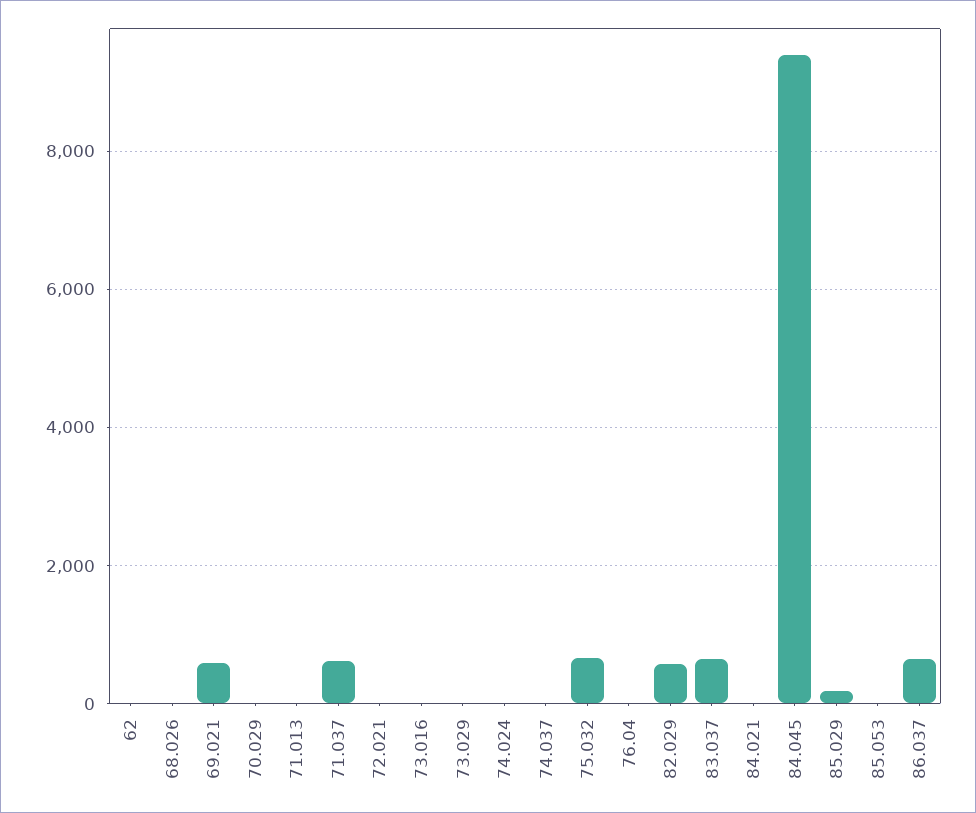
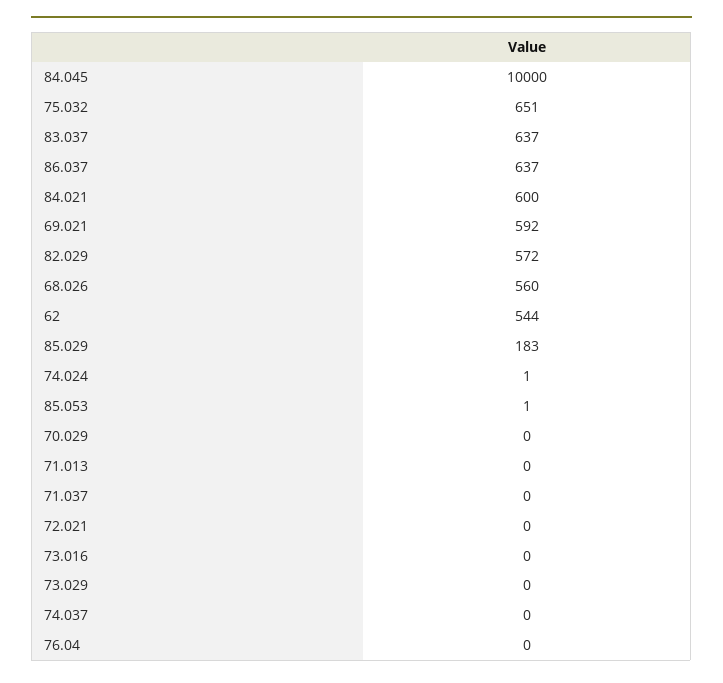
  {
-   "62": 0,
+   "62": 544,
-   "68.026": 0,
+   "68.026": 560,
    "69.021": 592,
    "70.029": 0,
    "71.013": 0,
-   "71.037": 600,
+   "71.037": 0,
    "72.021": 0,
    "73.016": 0,
    "73.029": 0,
    "74.024": 1,
    "74.037": 0,
    "75.032": 651,
    "76.04": 0,
    "82.029": 572,
    "83.037": 637,
-   "84.021": 0,
+   "84.021": 600,
-   "84.045": 9400,
+   "84.045": 10000,
    "85.029": 183,
    "85.053": 1,
    "86.037": 637
  }

